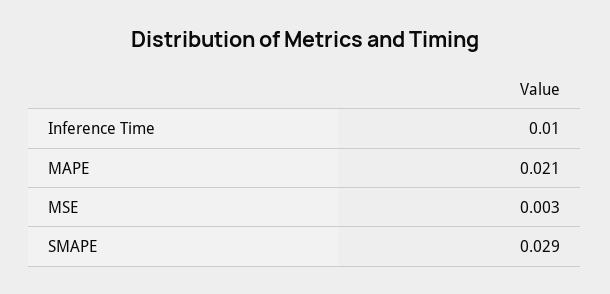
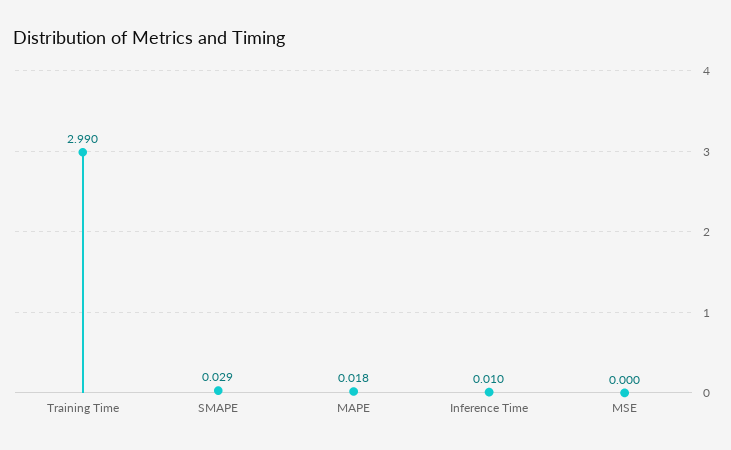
  {
    "Inference Time": 0.01,
-   "MAPE": 0.021,
+   "MAPE": 0.018,
-   "MSE": 0.003,
+   "MSE": 0,
-   "SMAPE": 0.029
+   "SMAPE": 0.029,
+   "Training Time": 2.99
  }

